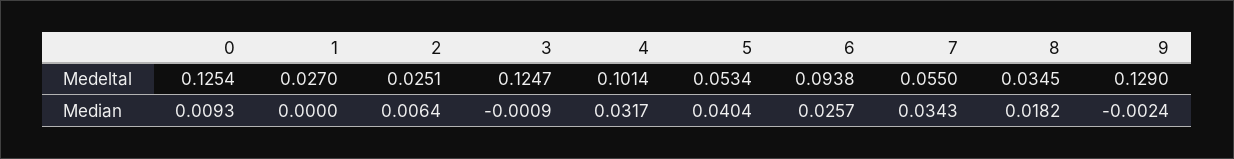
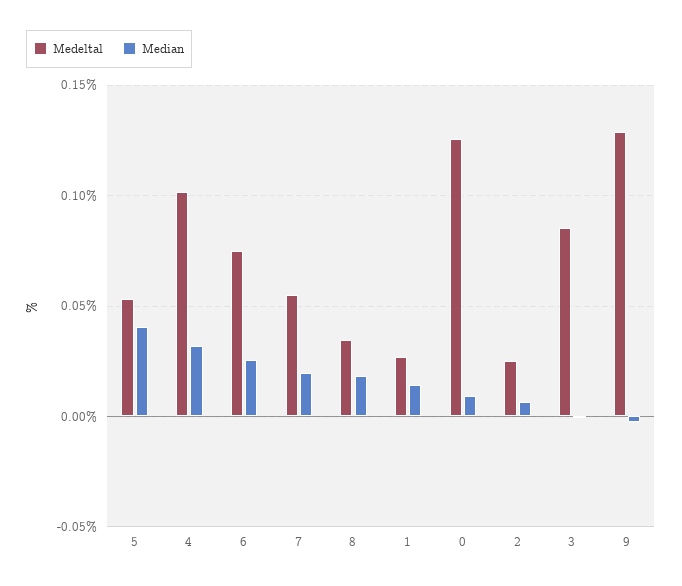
  {
    "Medeltal": {
      "0": 0.1254,
      "1": 0.027,
      "2": 0.0251,
-     "3": 0.1247,
+     "3": 0.085,
      "4": 0.1014,
      "5": 0.0534,
-     "6": 0.0938,
+     "6": 0.075,
      "7": 0.055,
      "8": 0.0345,
      "9": 0.129
    },
    "Median": {
      "0": 0.0093,
-     "1": 0,
+     "1": 0.015,
      "2": 0.0064,
      "3": -0.0009,
      "4": 0.0317,
      "5": 0.0404,
      "6": 0.0257,
-     "7": 0.0343,
+     "7": 0.02,
      "8": 0.0182,
      "9": -0.0024
    }
  }

